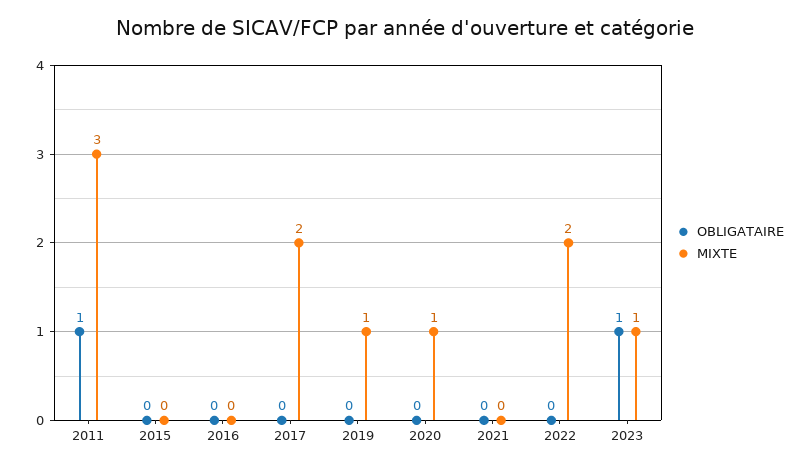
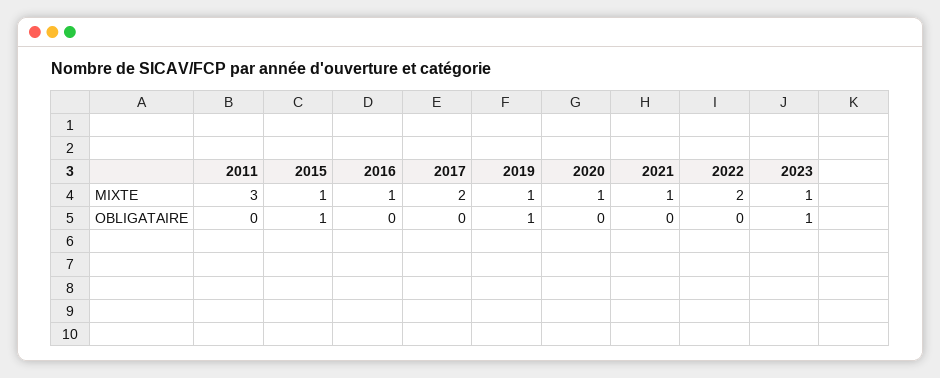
  {
    "OBLIGATAIRE": {
-     "2011": 1,
+     "2011": 0,
-     "2015": 0,
+     "2015": 1,
      "2016": 0,
      "2017": 0,
-     "2019": 0,
+     "2019": 1,
      "2020": 0,
      "2021": 0,
      "2022": 0,
      "2023": 1
    },
    "MIXTE": {
      "2011": 3,
-     "2015": 0,
+     "2015": 1,
-     "2016": 0,
+     "2016": 1,
      "2017": 2,
      "2019": 1,
      "2020": 1,
-     "2021": 0,
+     "2021": 1,
      "2022": 2,
      "2023": 1
    }
  }

